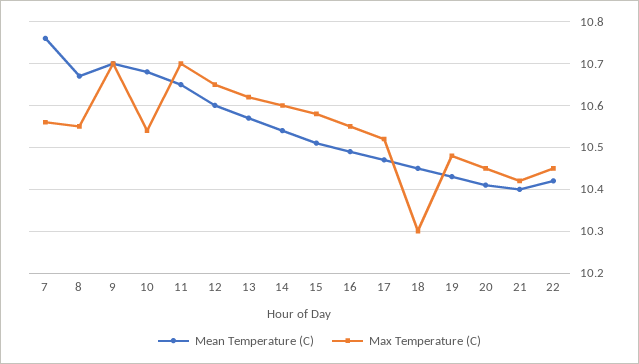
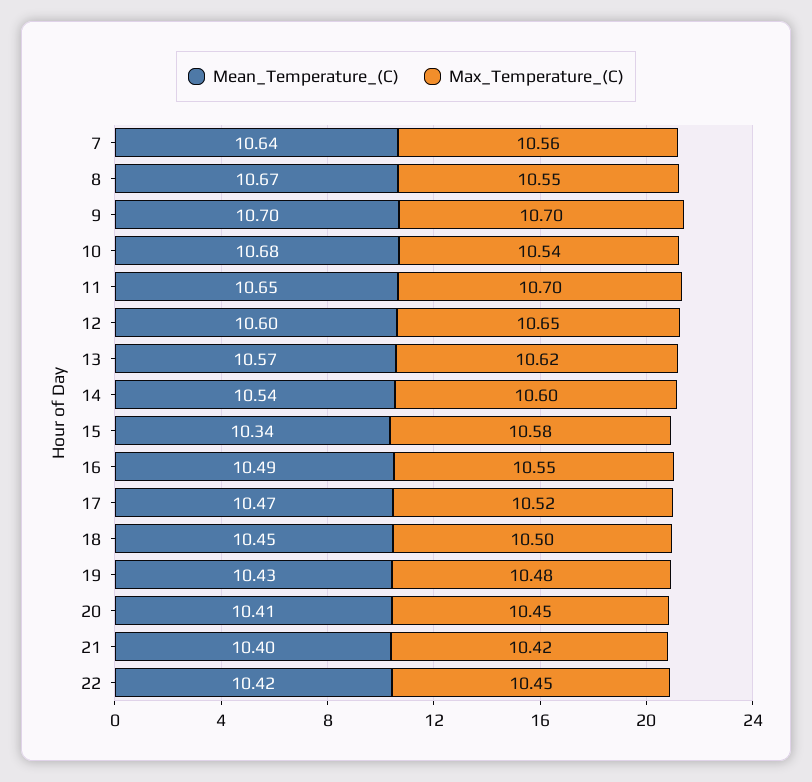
  {
    "Mean Temperature (C)": {
-     "7": 10.75,
+     "7": 10.64,
      "8": 10.67,
      "9": 10.7,
      "10": 10.68,
      "11": 10.65,
      "12": 10.6,
      "13": 10.57,
      "14": 10.54,
-     "15": 10.5,
+     "15": 10.34,
      "16": 10.49,
      "17": 10.47,
      "18": 10.45,
      "19": 10.43,
      "20": 10.41,
      "21": 10.4,
      "22": 10.42
    },
    "Max Temperature (C)": {
      "7": 10.56,
      "8": 10.55,
      "9": 10.7,
      "10": 10.54,
      "11": 10.7,
      "12": 10.65,
      "13": 10.62,
      "14": 10.6,
      "15": 10.58,
      "16": 10.55,
      "17": 10.52,
-     "18": 10.3,
+     "18": 10.5,
      "19": 10.48,
      "20": 10.45,
      "21": 10.42,
      "22": 10.45
    }
  }

